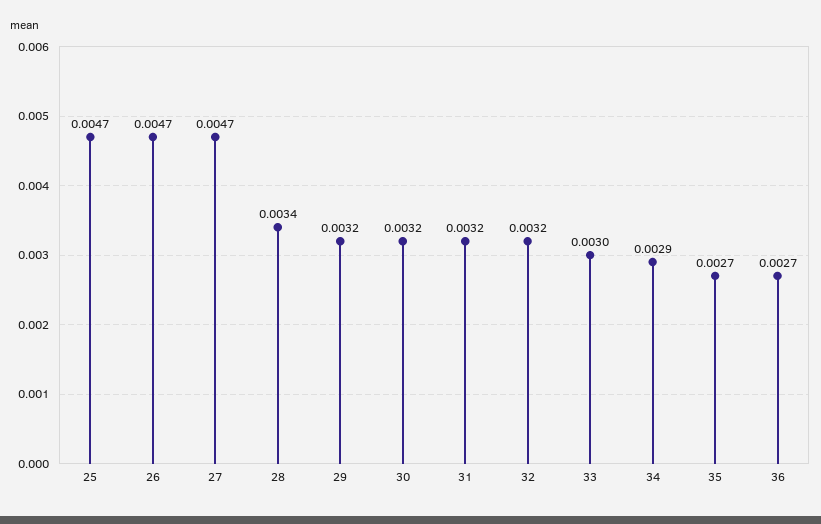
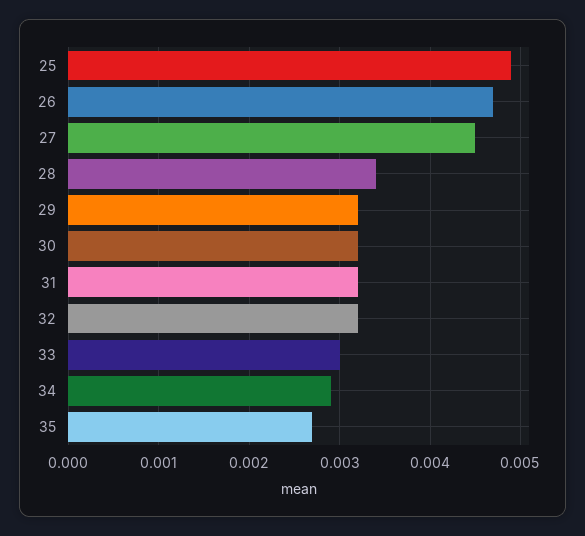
  {
-   "25": 0.0047,
+   "25": 0.0049,
    "26": 0.0047,
-   "27": 0.0047,
+   "27": 0.0045,
    "28": 0.0034,
    "29": 0.0032,
    "30": 0.0032,
    "31": 0.0032,
    "32": 0.0032,
    "33": 0.003,
    "34": 0.0029,
-   "35": 0.0027,
+   "35": 0.0027
-   "36": 0.0027
  }

